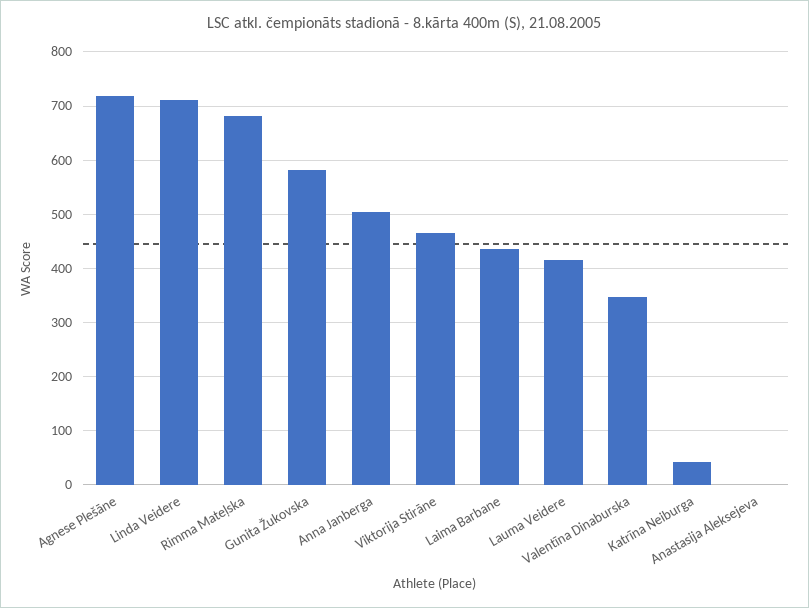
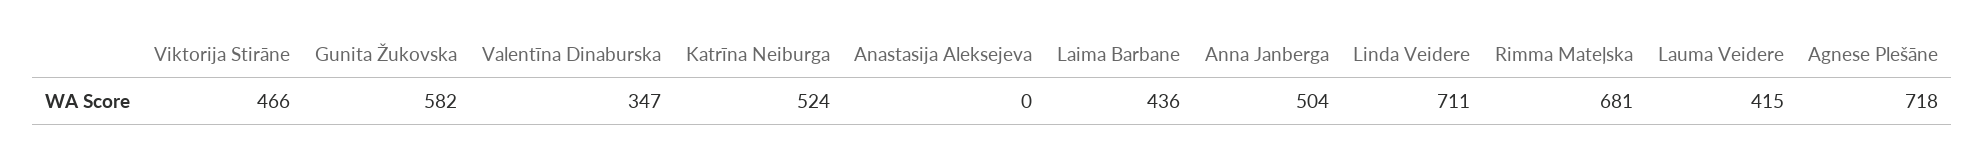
  {
    "Agnese Plešāne": 718,
    "Linda Veidere": 711,
    "Rimma Mateļska": 681,
    "Gunita Žukovska": 582,
    "Anna Janberga": 504,
    "Viktorija Stirāne": 466,
    "Laima Barbane": 436,
    "Lauma Veidere": 415,
    "Valentīna Dinaburska": 347,
-   "Katrīna Neiburga": 40,
+   "Katrīna Neiburga": 524,
    "Anastasija Aleksejeva": 0
  }

